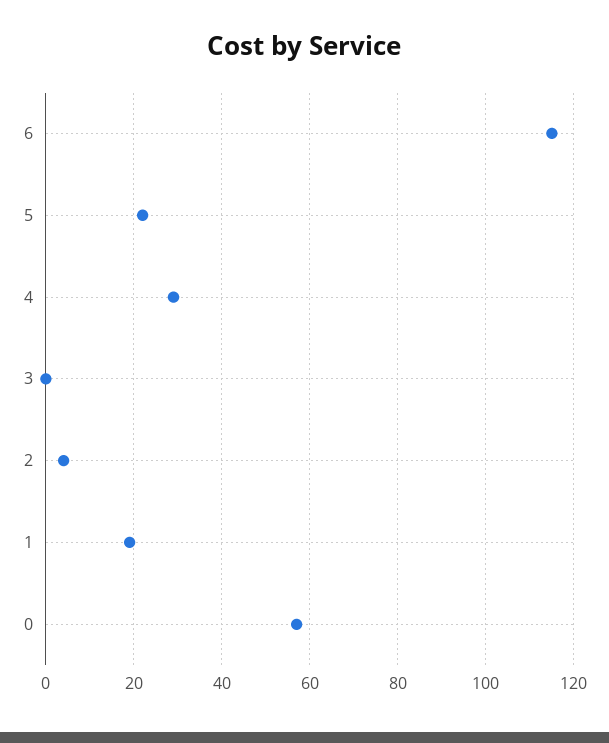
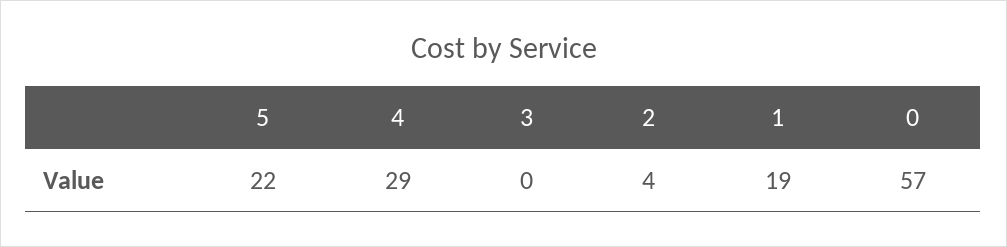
  {
-   "6": 115,
    "5": 22,
    "4": 29,
    "3": 0,
    "2": 4,
    "1": 19,
    "0": 57
  }

